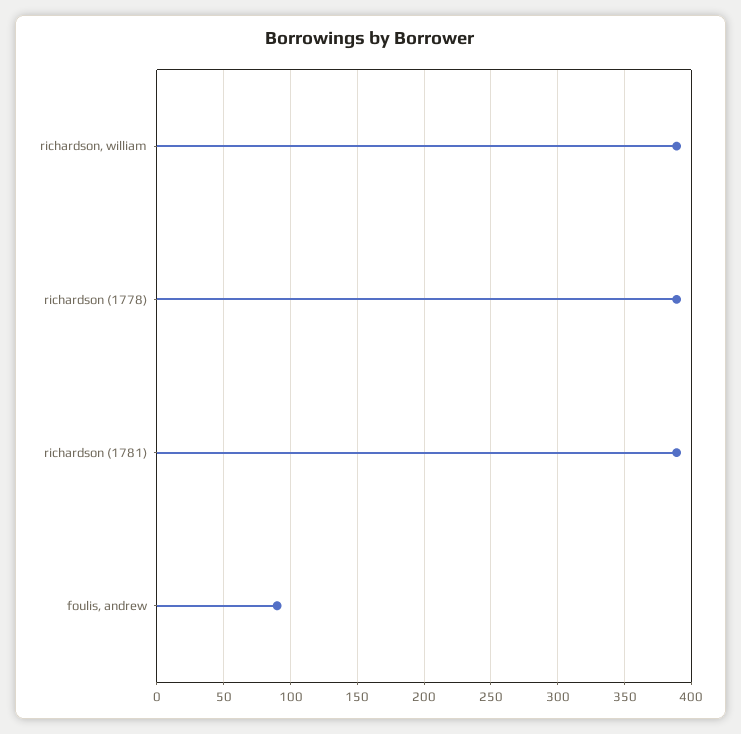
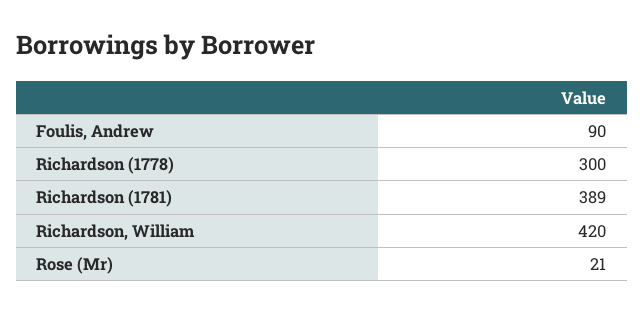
  {
-   "richardson, william": 390,
+   "richardson, william": 420,
-   "richardson (1778)": 390,
+   "richardson (1778)": 300,
    "richardson (1781)": 389,
-   "foulis, andrew": 90
+   "foulis, andrew": 90,
+   "Rose (Mr)": 21
  }

